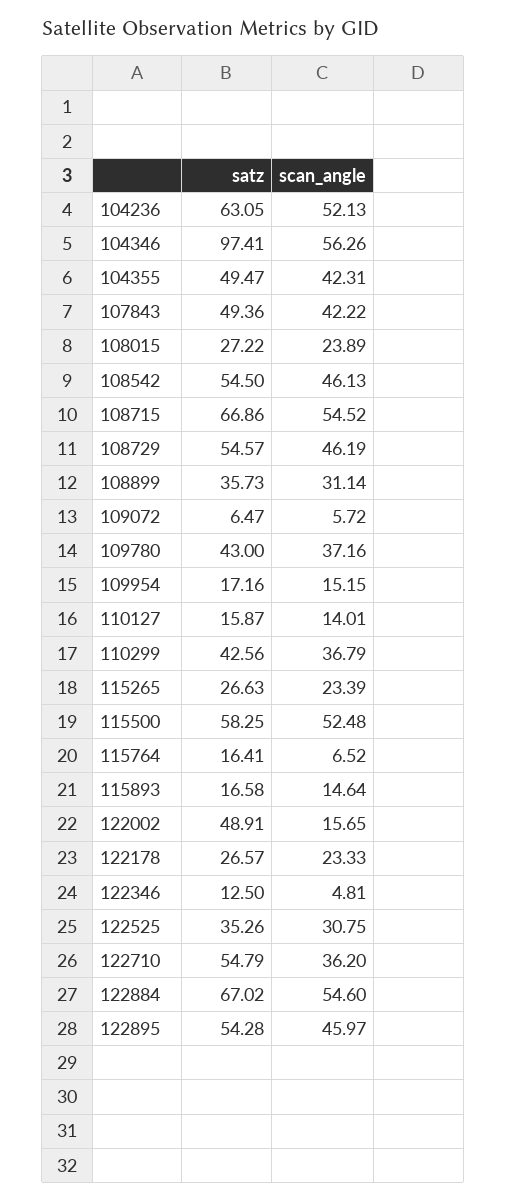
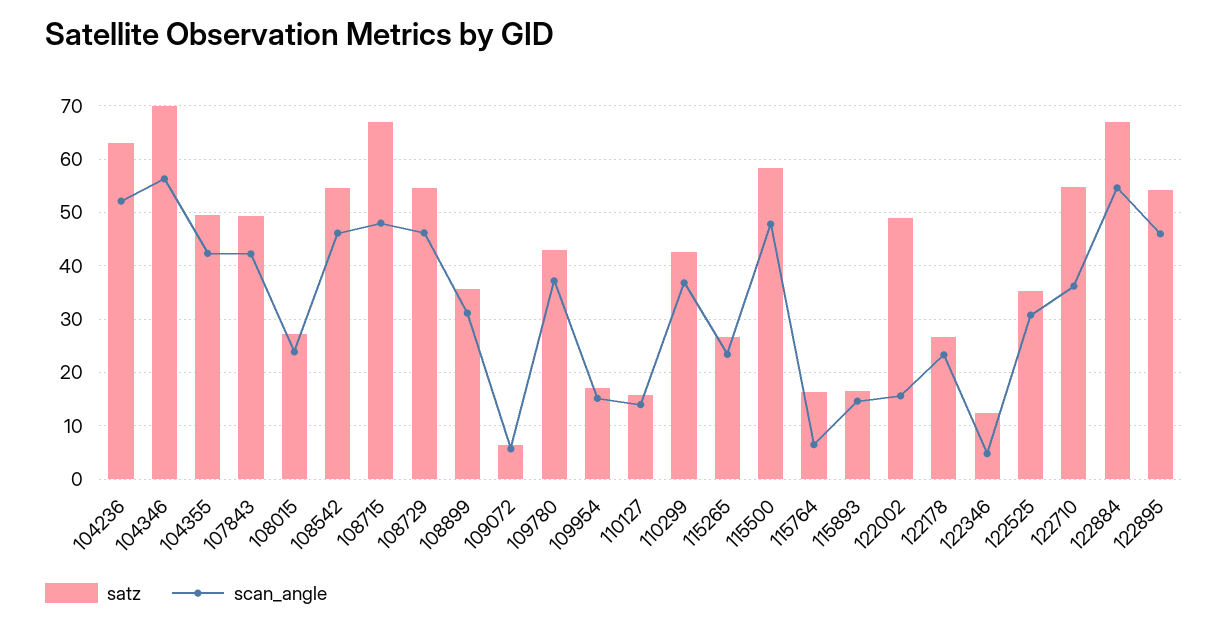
  {
    "satz": {
      "104236": 63.05,
-     "104346": 97.41,
+     "104346": 70,
      "104355": 49.47,
      "107843": 49.36,
      "108015": 27.22,
      "108542": 54.5,
      "108715": 66.86,
      "108729": 54.57,
      "108899": 35.73,
      "109072": 6.47,
      "109780": 43,
      "109954": 17.16,
      "110127": 15.87,
      "110299": 42.56,
      "115265": 26.63,
      "115500": 58.25,
      "115764": 16.41,
      "115893": 16.58,
      "122002": 48.91,
      "122178": 26.57,
      "122346": 12.5,
      "122525": 35.26,
      "122710": 54.79,
      "122884": 67.02,
      "122895": 54.28
    },
    "scan_angle": {
      "104236": 52.13,
      "104346": 56.26,
      "104355": 42.31,
      "107843": 42.22,
      "108015": 23.89,
      "108542": 46.13,
-     "108715": 54.52,
+     "108715": 48,
      "108729": 46.19,
      "108899": 31.14,
      "109072": 5.72,
      "109780": 37.16,
      "109954": 15.15,
      "110127": 14.01,
      "110299": 36.79,
      "115265": 23.39,
-     "115500": 52.48,
+     "115500": 48,
      "115764": 6.52,
      "115893": 14.64,
      "122002": 15.65,
      "122178": 23.33,
      "122346": 4.81,
      "122525": 30.75,
      "122710": 36.2,
      "122884": 54.6,
      "122895": 45.97
    }
  }

